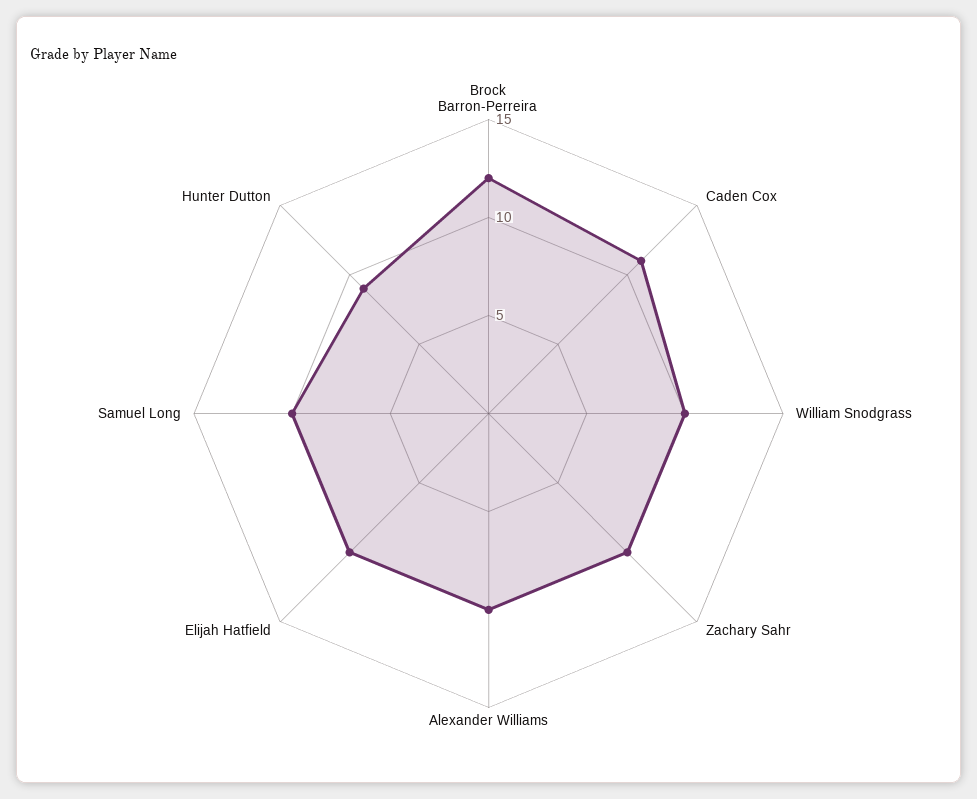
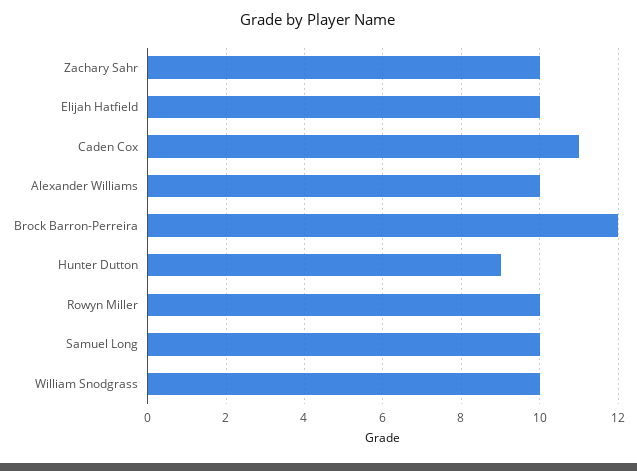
  {
    "Brock Barron-Perreira": 12,
    "Caden Cox": 11,
    "William Snodgrass": 10,
    "Zachary Sahr": 10,
    "Alexander Williams": 10,
    "Elijah Hatfield": 10,
    "Samuel Long": 10,
-   "Hunter Dutton": 9
+   "Hunter Dutton": 9,
+   "Rowyn Miller": 10
  }

